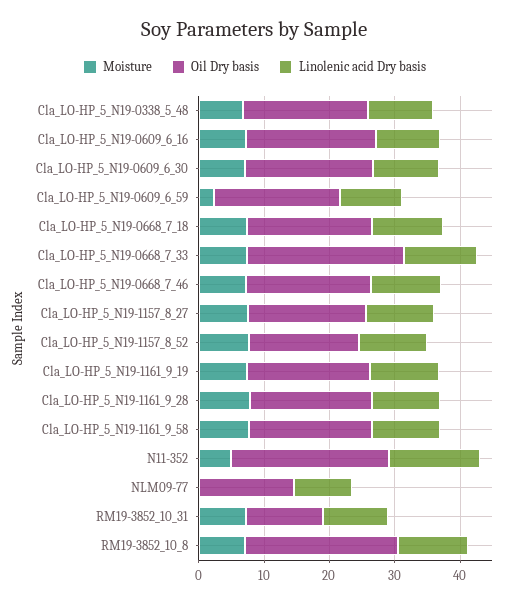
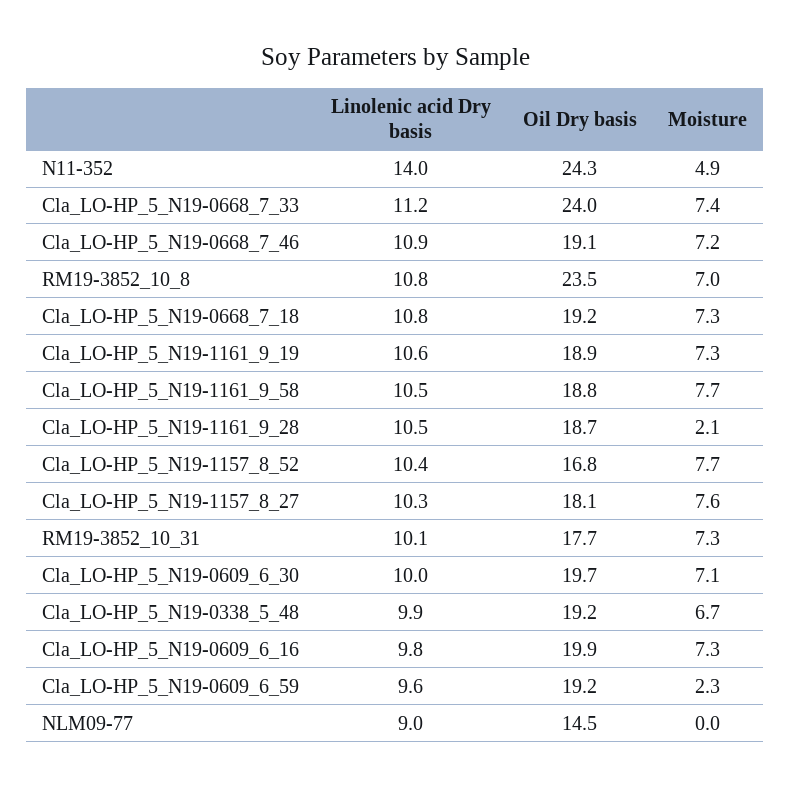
  {
    "Moisture": {
      "Cla_LO-HP_5_N19-0338_5_48": 6.7,
      "Cla_LO-HP_5_N19-0609_6_16": 7.3,
      "Cla_LO-HP_5_N19-0609_6_30": 7.1,
      "Cla_LO-HP_5_N19-0609_6_59": 2.3,
      "Cla_LO-HP_5_N19-0668_7_18": 7.3,
      "Cla_LO-HP_5_N19-0668_7_33": 7.4,
      "Cla_LO-HP_5_N19-0668_7_46": 7.2,
      "Cla_LO-HP_5_N19-1157_8_27": 7.6,
      "Cla_LO-HP_5_N19-1157_8_52": 7.7,
      "Cla_LO-HP_5_N19-1161_9_19": 7.3,
-     "Cla_LO-HP_5_N19-1161_9_28": 8,
+     "Cla_LO-HP_5_N19-1161_9_28": 2.1,
      "Cla_LO-HP_5_N19-1161_9_58": 7.7,
      "N11-352": 4.9,
      "NLM09-77": 0,
      "RM19-3852_10_31": 7.3,
      "RM19-3852_10_8": 7
    },
    "Oil Dry basis": {
      "Cla_LO-HP_5_N19-0338_5_48": 19.2,
      "Cla_LO-HP_5_N19-0609_6_16": 19.9,
      "Cla_LO-HP_5_N19-0609_6_30": 19.7,
      "Cla_LO-HP_5_N19-0609_6_59": 19.2,
      "Cla_LO-HP_5_N19-0668_7_18": 19.2,
      "Cla_LO-HP_5_N19-0668_7_33": 24,
      "Cla_LO-HP_5_N19-0668_7_46": 19.1,
      "Cla_LO-HP_5_N19-1157_8_27": 18.1,
      "Cla_LO-HP_5_N19-1157_8_52": 16.8,
      "Cla_LO-HP_5_N19-1161_9_19": 18.9,
      "Cla_LO-HP_5_N19-1161_9_28": 18.7,
      "Cla_LO-HP_5_N19-1161_9_58": 18.8,
      "N11-352": 24.3,
      "NLM09-77": 14.5,
-     "RM19-3852_10_31": 12,
+     "RM19-3852_10_31": 17.7,
      "RM19-3852_10_8": 23.5
    },
    "Linolenic acid Dry basis": {
      "Cla_LO-HP_5_N19-0338_5_48": 9.9,
      "Cla_LO-HP_5_N19-0609_6_16": 9.8,
      "Cla_LO-HP_5_N19-0609_6_30": 10,
      "Cla_LO-HP_5_N19-0609_6_59": 9.6,
      "Cla_LO-HP_5_N19-0668_7_18": 10.8,
      "Cla_LO-HP_5_N19-0668_7_33": 11.2,
      "Cla_LO-HP_5_N19-0668_7_46": 10.9,
      "Cla_LO-HP_5_N19-1157_8_27": 10.3,
      "Cla_LO-HP_5_N19-1157_8_52": 10.4,
      "Cla_LO-HP_5_N19-1161_9_19": 10.6,
      "Cla_LO-HP_5_N19-1161_9_28": 10.5,
      "Cla_LO-HP_5_N19-1161_9_58": 10.5,
      "N11-352": 14,
      "NLM09-77": 9,
      "RM19-3852_10_31": 10.1,
      "RM19-3852_10_8": 10.8
    }
  }

